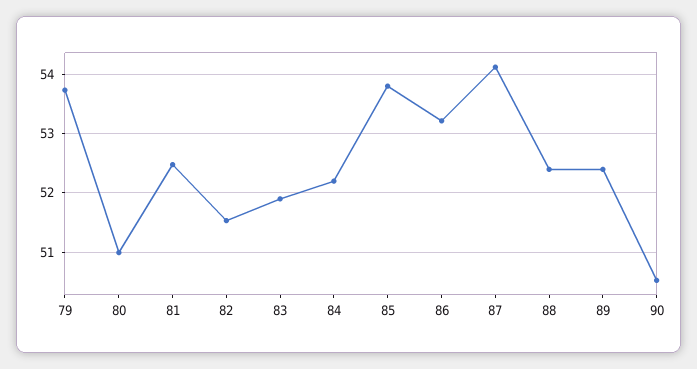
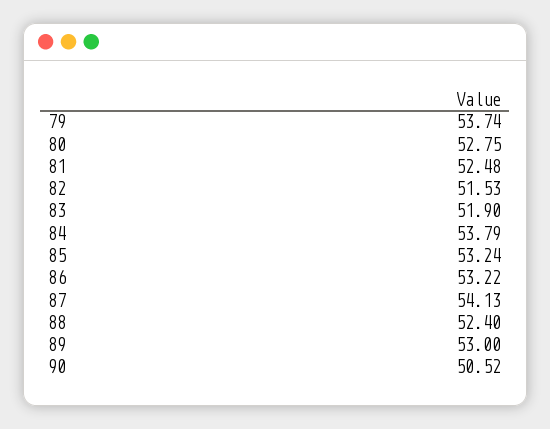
  {
    "79": 53.74,
-   "80": 51,
+   "80": 52.75,
    "81": 52.48,
    "82": 51.53,
    "83": 51.9,
-   "84": 52.2,
+   "84": 53.79,
-   "85": 53.8,
+   "85": 53.24,
    "86": 53.22,
    "87": 54.13,
    "88": 52.4,
-   "89": 52.4,
+   "89": 53,
    "90": 50.52
  }

